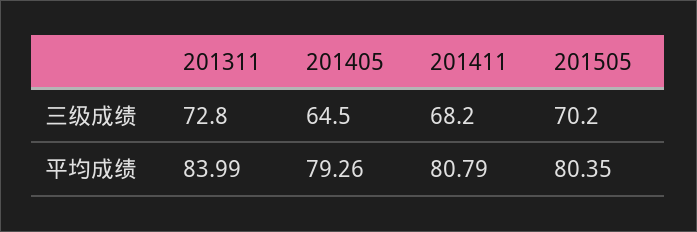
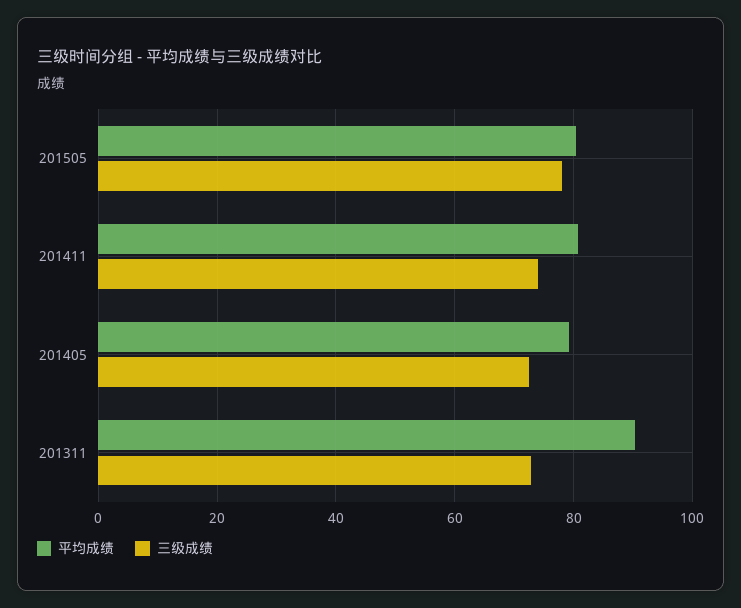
  {
    "三级成绩": {
      "201311": 72.8,
-     "201405": 64.5,
+     "201405": 72,
-     "201411": 68.2,
+     "201411": 74,
-     "201505": 70.2
+     "201505": 78
    },
    "平均成绩": {
-     "201311": 83.99,
+     "201311": 90,
      "201405": 79.26,
      "201411": 80.79,
      "201505": 80.35
    }
  }

